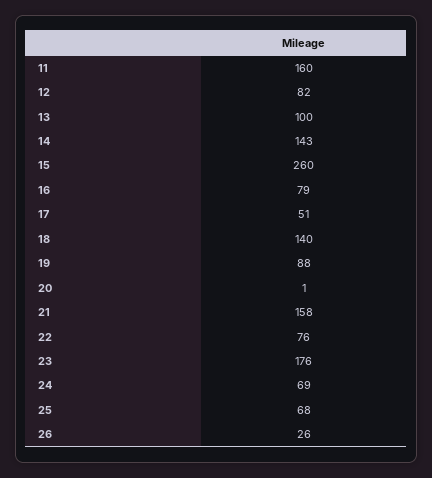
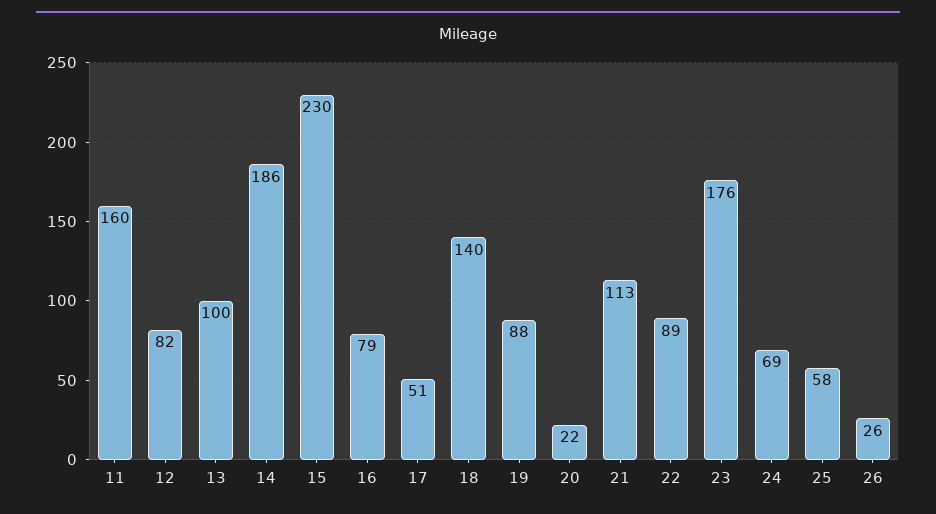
  {
    "11": 160,
    "12": 82,
    "13": 100,
-   "14": 143,
+   "14": 186,
-   "15": 260,
+   "15": 230,
    "16": 79,
    "17": 51,
    "18": 140,
    "19": 88,
-   "20": 1,
+   "20": 22,
-   "21": 158,
+   "21": 113,
-   "22": 76,
+   "22": 89,
    "23": 176,
    "24": 69,
-   "25": 68,
+   "25": 58,
    "26": 26
  }

